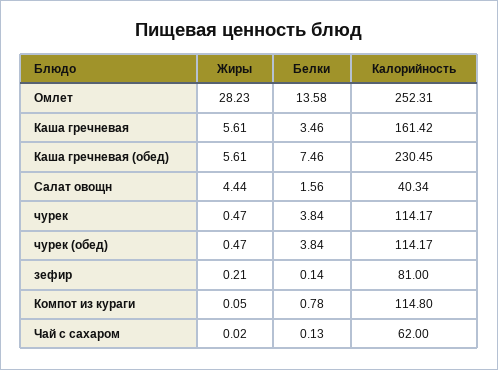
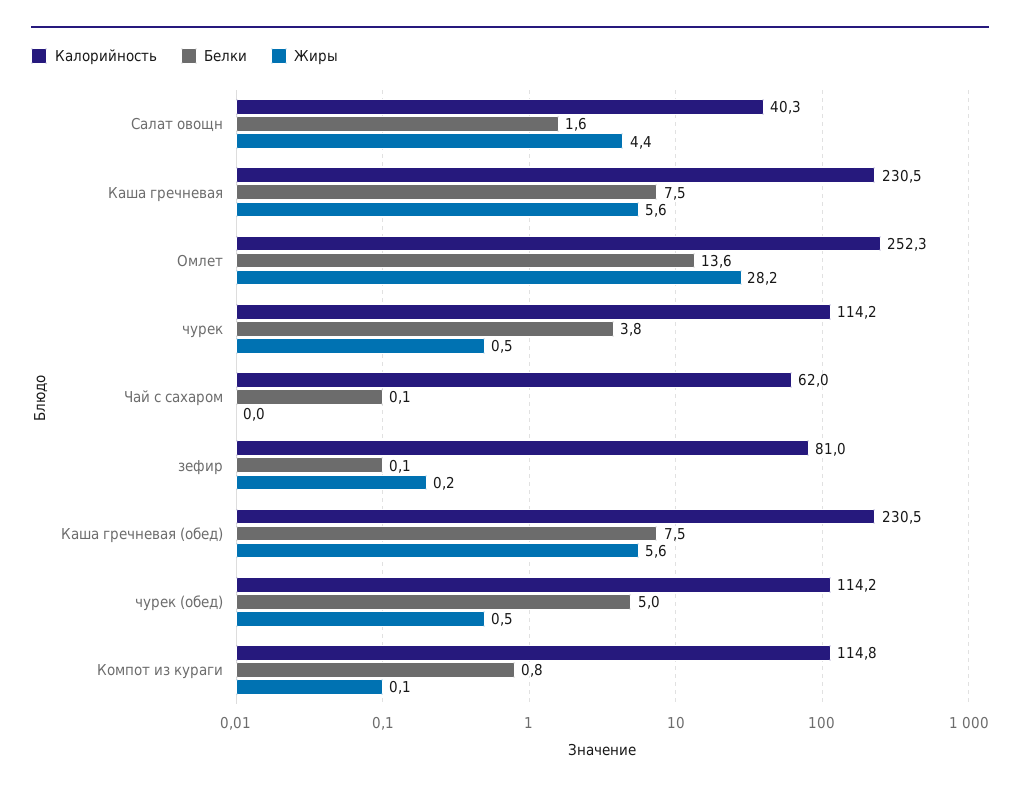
  {
    "Жиры": {
      "Омлет": 28.23,
      "Каша гречневая": 5.61,
      "Каша гречневая (обед)": 5.61,
      "Салат овощн": 4.44,
      "чурек": 0.47,
      "чурек (обед)": 0.47,
      "зефир": 0.21,
      "Компот из кураги": 0.05,
      "Чай с сахаром": 0.02
    },
    "Белки": {
      "Омлет": 13.58,
-     "Каша гречневая": 3.46,
+     "Каша гречневая": 7.5,
      "Каша гречневая (обед)": 7.46,
      "Салат овощн": 1.56,
      "чурек": 3.84,
-     "чурек (обед)": 3.84,
+     "чурек (обед)": 5,
      "зефир": 0.14,
      "Компот из кураги": 0.78,
      "Чай с сахаром": 0.13
    },
    "Калорийность": {
      "Омлет": 252.31,
-     "Каша гречневая": 161.42,
+     "Каша гречневая": 230.5,
      "Каша гречневая (обед)": 230.45,
      "Салат овощн": 40.34,
      "чурек": 114.17,
      "чурек (обед)": 114.17,
      "зефир": 81,
      "Компот из кураги": 114.8,
      "Чай с сахаром": 62
    }
  }

